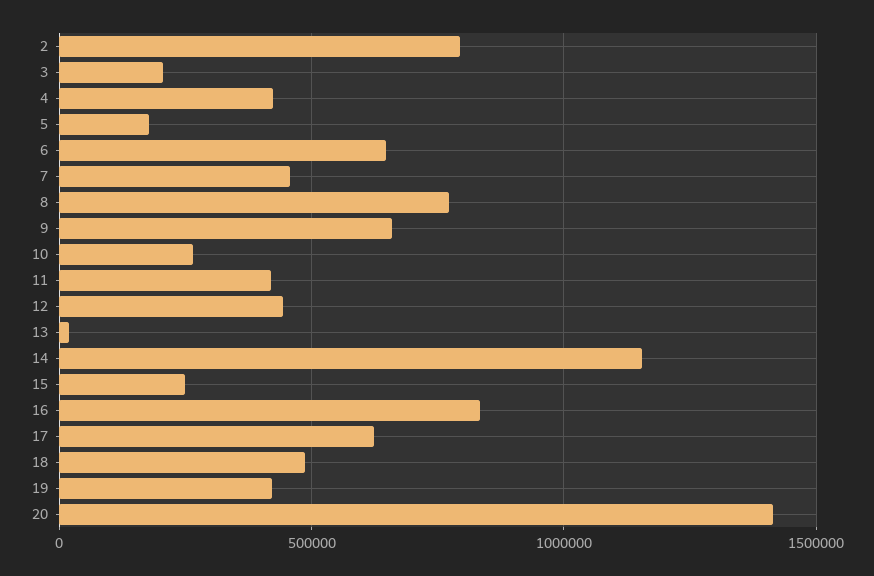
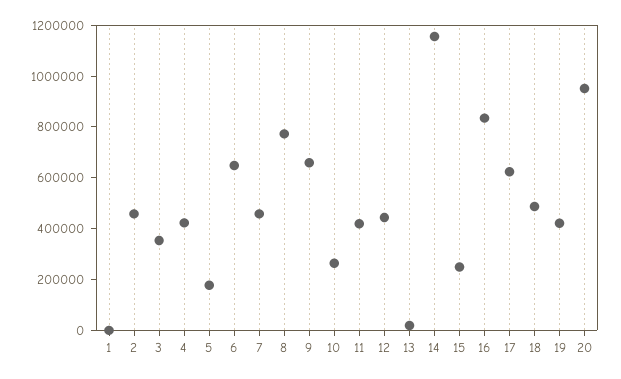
  {
-   "2": 800000,
+   "2": 450000,
-   "3": 200000,
+   "3": 350000,
    "4": 400000,
    "5": 200000,
    "6": 650000,
    "7": 450000,
    "8": 750000,
    "9": 650000,
    "10": 250000,
    "11": 400000,
    "12": 450000,
    "13": 0,
    "14": 1150000,
    "15": 250000,
    "16": 850000,
    "17": 600000,
    "18": 500000,
    "19": 400000,
-   "20": 1400000
+   "20": 950000,
+   "1": 0
  }

